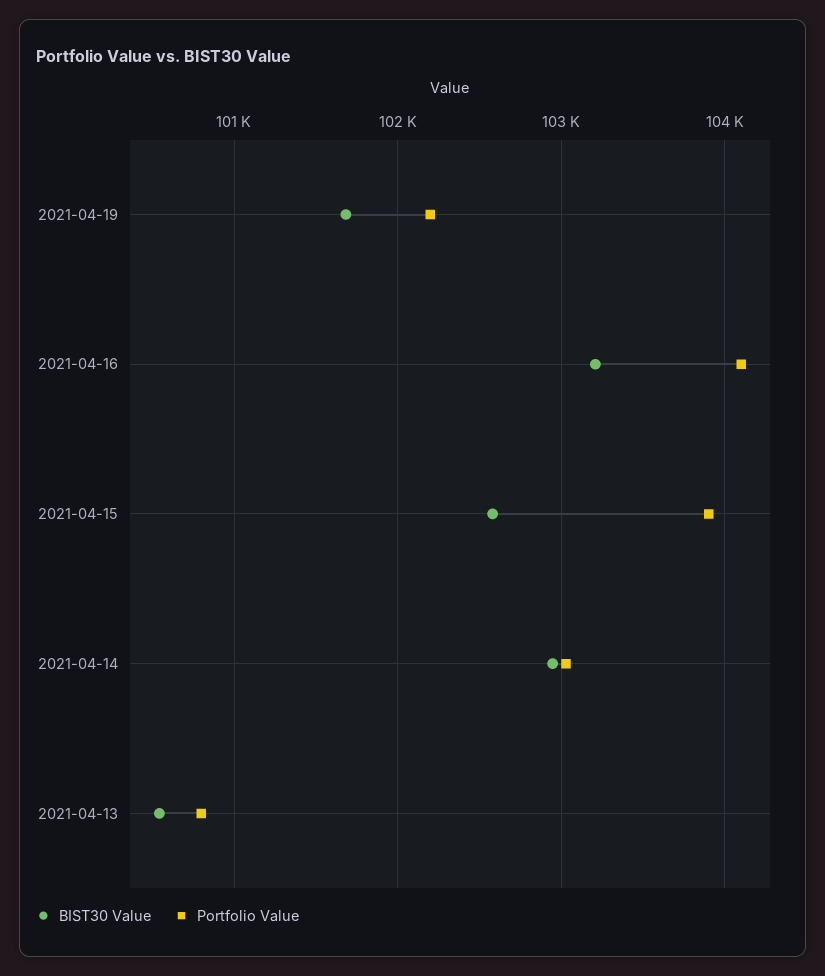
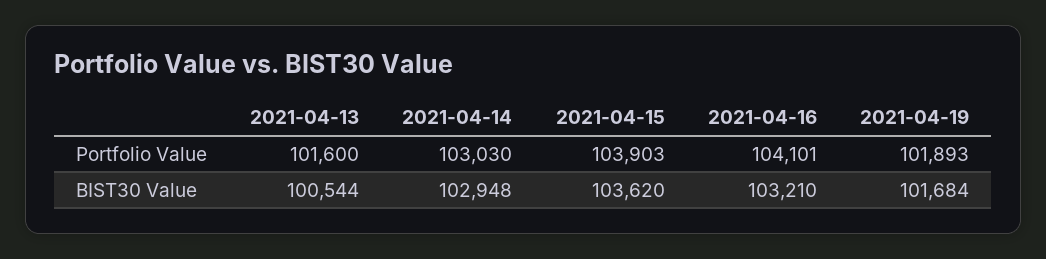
  {
    "BIST30 Value": {
      "2021-04-19": 101684,
      "2021-04-16": 103210,
-     "2021-04-15": 102600,
+     "2021-04-15": 103620,
      "2021-04-14": 102948,
      "2021-04-13": 100544
    },
    "Portfolio Value": {
-     "2021-04-19": 102200,
+     "2021-04-19": 101893,
      "2021-04-16": 104101,
      "2021-04-15": 103903,
      "2021-04-14": 103030,
-     "2021-04-13": 100800
+     "2021-04-13": 101600
    }
  }

